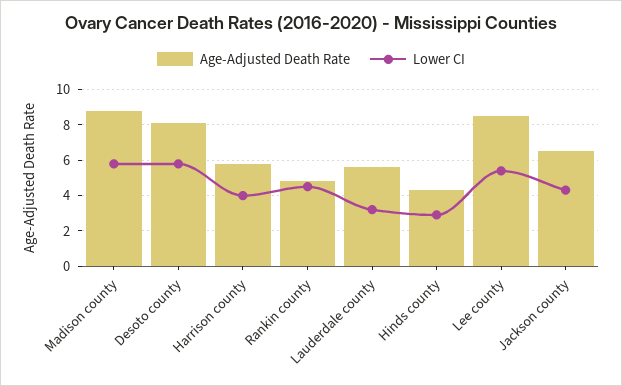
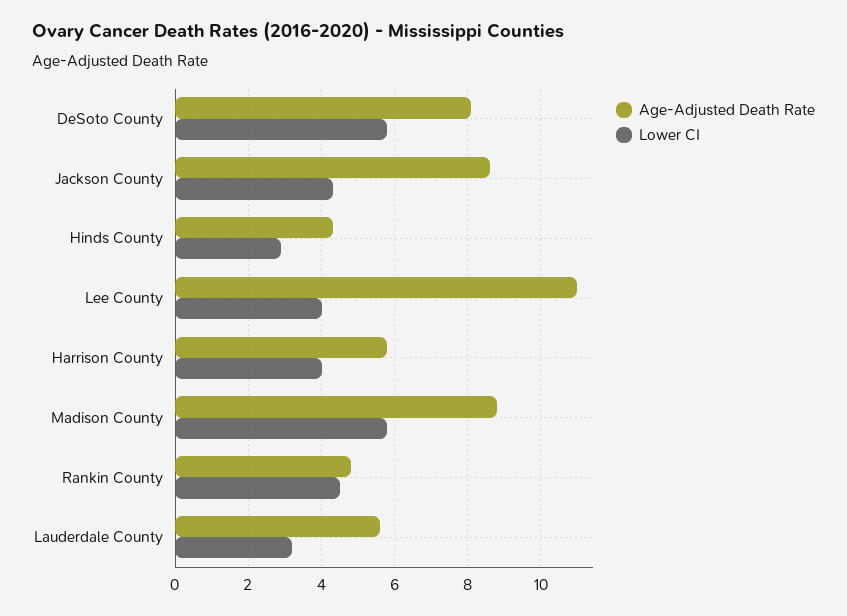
  {
    "Age-Adjusted Death Rate": {
      "Madison county": 9,
      "Desoto county": 8,
      "Harrison county": 6,
      "Rankin county": 5,
      "Lauderdale county": 5.5,
      "Hinds county": 4.5,
-     "Lee county": 8.5,
+     "Lee county": 11,
-     "Jackson county": 6.5
+     "Jackson county": 8.5
    },
    "Lower CI": {
      "Madison county": 6,
      "Desoto county": 6,
      "Harrison county": 4,
      "Rankin county": 4.5,
      "Lauderdale county": 3,
      "Hinds county": 3,
-     "Lee county": 5.5,
+     "Lee county": 4,
      "Jackson county": 4.5
    }
  }

